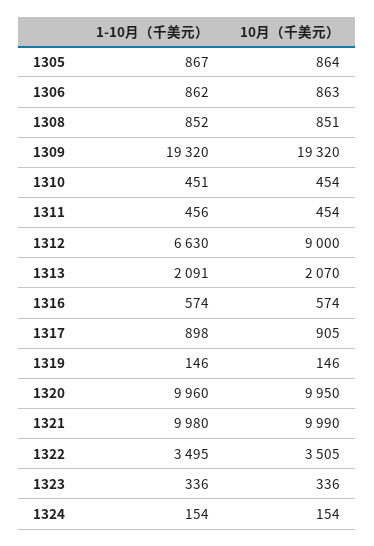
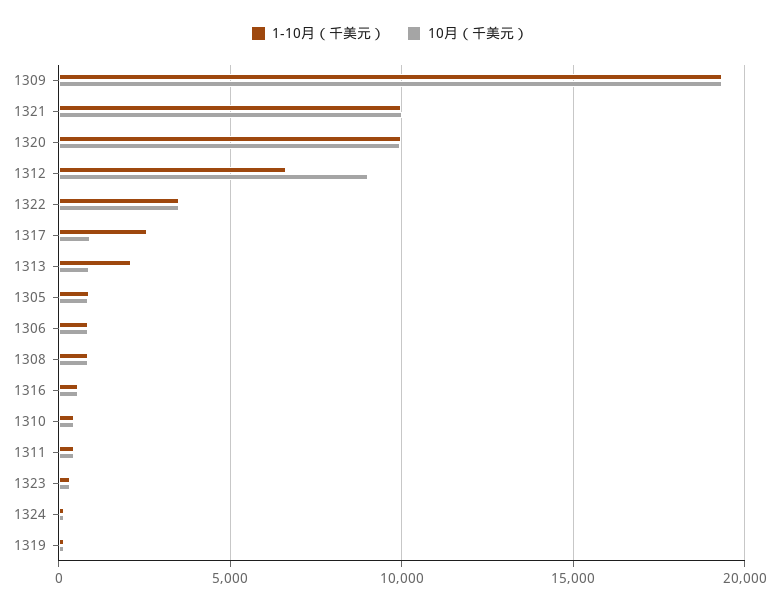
  {
    "1-10月（千美元）": {
      "1305": 867,
      "1306": 862,
      "1308": 852,
      "1309": 19320,
      "1310": 451,
      "1311": 456,
      "1312": 6630,
      "1313": 2091,
      "1316": 574,
-     "1317": 898,
+     "1317": 2500,
      "1319": 146,
      "1320": 9960,
      "1321": 9980,
      "1322": 3495,
      "1323": 336,
      "1324": 154
    },
    "10月（千美元）": {
      "1305": 864,
      "1306": 863,
      "1308": 851,
      "1309": 19320,
      "1310": 454,
      "1311": 454,
      "1312": 9000,
-     "1313": 2070,
+     "1313": 1000,
      "1316": 574,
      "1317": 905,
      "1319": 146,
      "1320": 9950,
      "1321": 9990,
      "1322": 3505,
      "1323": 336,
      "1324": 154
    }
  }

